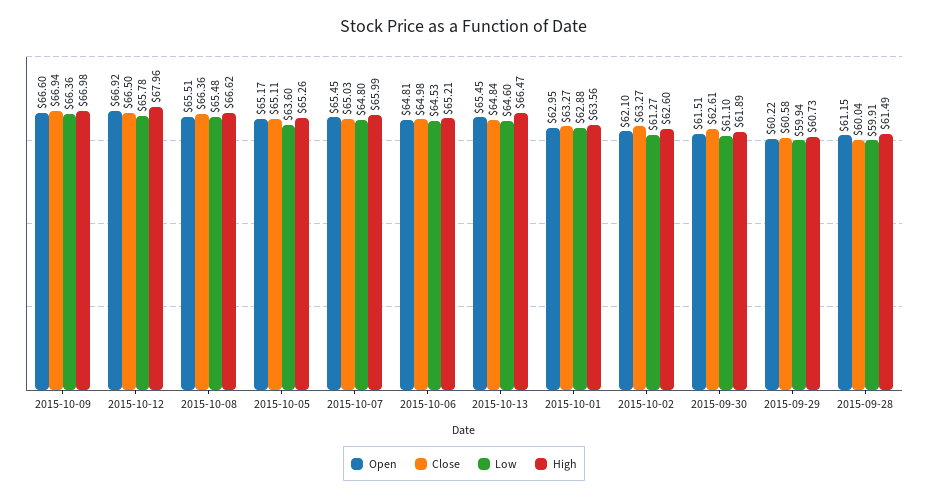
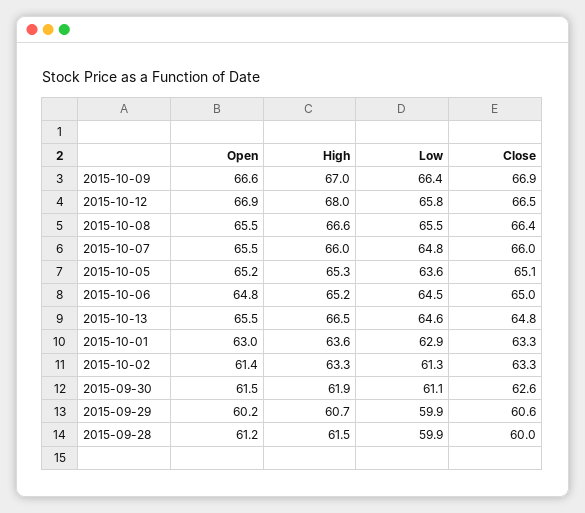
  {
    "Open": {
      "2015-10-09": 66.6,
      "2015-10-12": 66.92,
      "2015-10-08": 65.51,
      "2015-10-05": 65.17,
      "2015-10-07": 65.45,
      "2015-10-06": 64.81,
      "2015-10-13": 65.45,
      "2015-10-01": 62.95,
-     "2015-10-02": 62.1,
+     "2015-10-02": 61.4,
      "2015-09-30": 61.51,
      "2015-09-29": 60.22,
      "2015-09-28": 61.15
    },
    "Close": {
      "2015-10-09": 66.94,
      "2015-10-12": 66.5,
      "2015-10-08": 66.36,
      "2015-10-05": 65.11,
-     "2015-10-07": 65.03,
+     "2015-10-07": 66,
      "2015-10-06": 64.98,
      "2015-10-13": 64.84,
      "2015-10-01": 63.27,
      "2015-10-02": 63.27,
      "2015-09-30": 62.61,
      "2015-09-29": 60.58,
      "2015-09-28": 60.04
    },
    "Low": {
      "2015-10-09": 66.36,
      "2015-10-12": 65.78,
      "2015-10-08": 65.48,
      "2015-10-05": 63.6,
      "2015-10-07": 64.8,
      "2015-10-06": 64.53,
      "2015-10-13": 64.6,
      "2015-10-01": 62.88,
      "2015-10-02": 61.27,
      "2015-09-30": 61.1,
      "2015-09-29": 59.94,
      "2015-09-28": 59.91
    },
    "High": {
      "2015-10-09": 66.98,
      "2015-10-12": 67.96,
      "2015-10-08": 66.62,
      "2015-10-05": 65.26,
      "2015-10-07": 65.99,
      "2015-10-06": 65.21,
      "2015-10-13": 66.47,
      "2015-10-01": 63.56,
-     "2015-10-02": 62.6,
+     "2015-10-02": 63.3,
      "2015-09-30": 61.89,
      "2015-09-29": 60.73,
      "2015-09-28": 61.49
    }
  }

